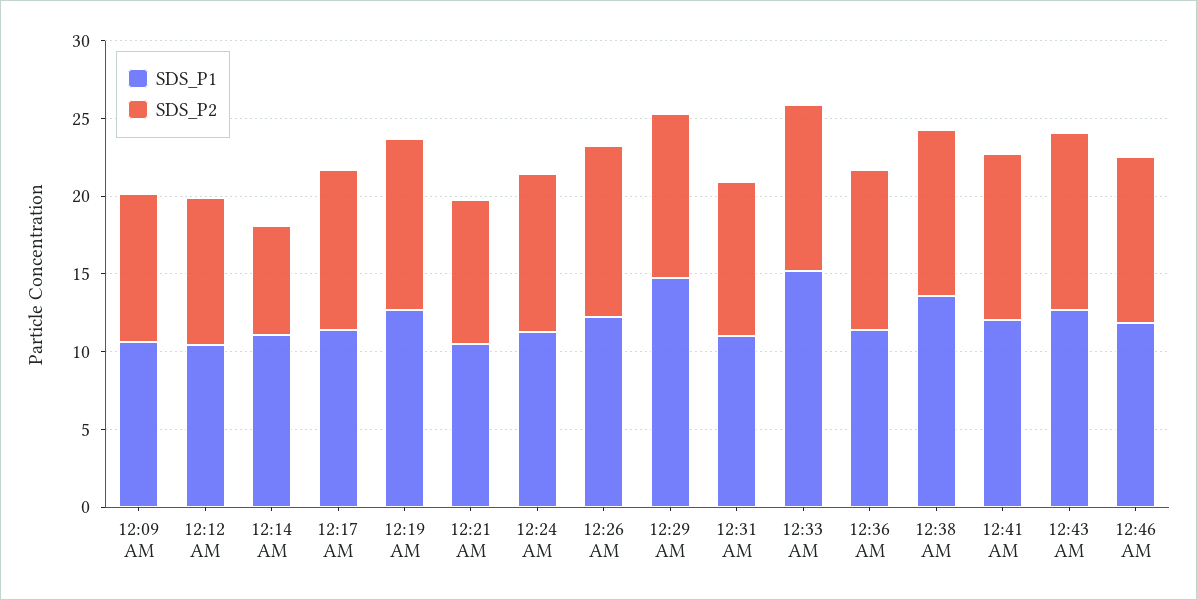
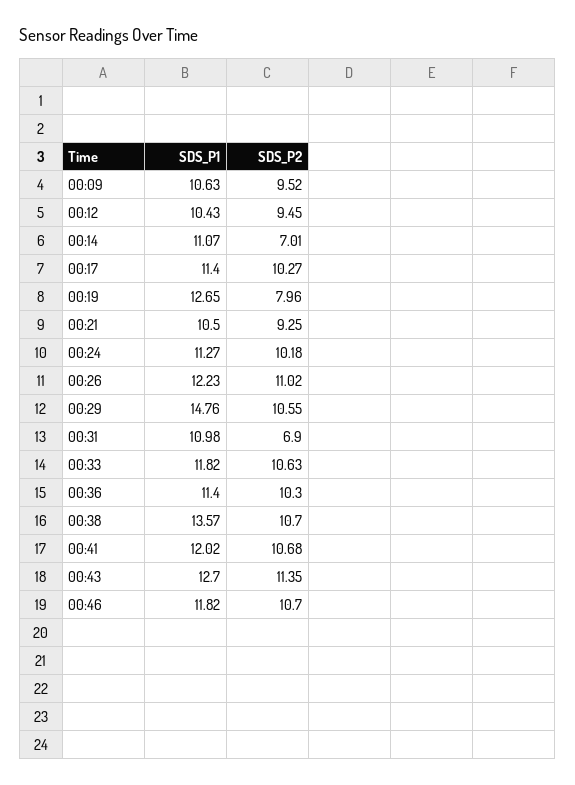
  {
    "SDS_P1": {
      "12:09 AM": 10.63,
      "12:12 AM": 10.43,
      "12:14 AM": 11.07,
      "12:17 AM": 11.4,
      "12:19 AM": 12.65,
      "12:21 AM": 10.5,
      "12:24 AM": 11.27,
      "12:26 AM": 12.23,
      "12:29 AM": 14.76,
      "12:31 AM": 10.98,
-     "12:33 AM": 15,
+     "12:33 AM": 11.82,
      "12:36 AM": 11.4,
      "12:38 AM": 13.57,
      "12:41 AM": 12.02,
      "12:43 AM": 12.7,
      "12:46 AM": 11.82
    },
    "SDS_P2": {
      "12:09 AM": 9.52,
      "12:12 AM": 9.45,
      "12:14 AM": 7.01,
      "12:17 AM": 10.27,
-     "12:19 AM": 11,
+     "12:19 AM": 7.96,
      "12:21 AM": 9.25,
      "12:24 AM": 10.18,
      "12:26 AM": 11.02,
      "12:29 AM": 10.55,
-     "12:31 AM": 10,
+     "12:31 AM": 6.9,
      "12:33 AM": 10.63,
      "12:36 AM": 10.3,
      "12:38 AM": 10.7,
      "12:41 AM": 10.68,
      "12:43 AM": 11.35,
      "12:46 AM": 10.7
    }
  }

